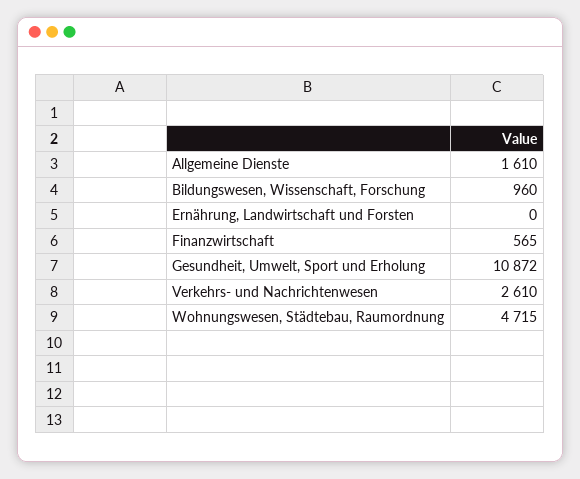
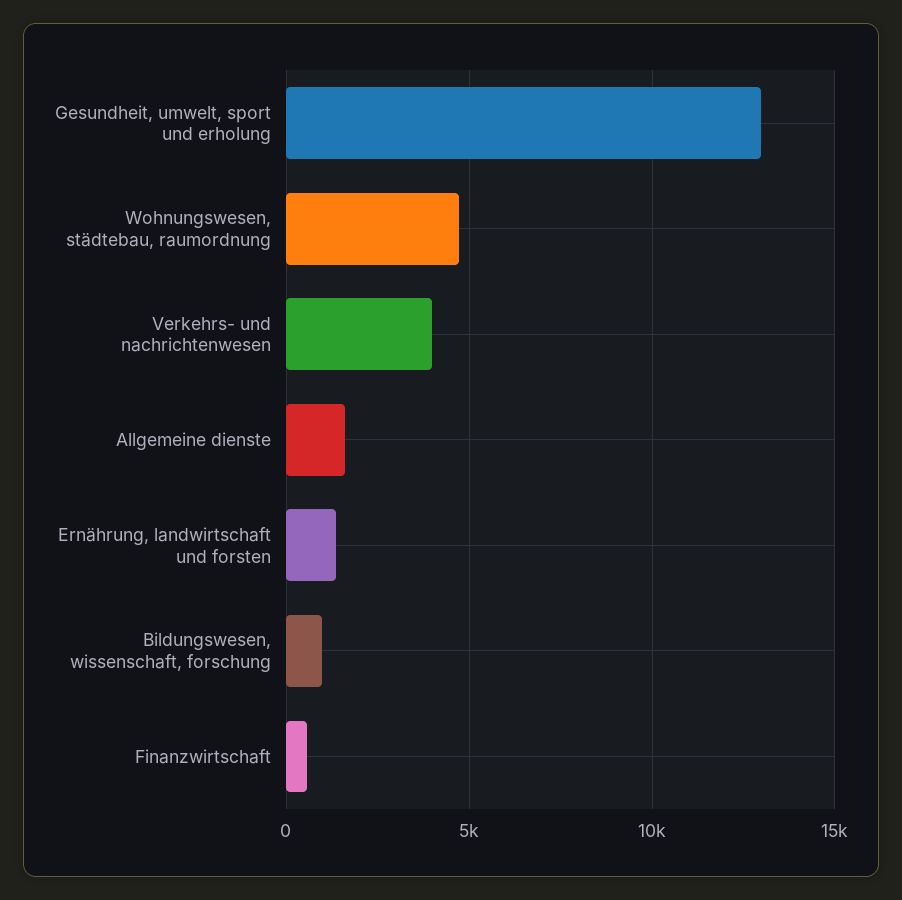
  {
    "Allgemeine Dienste": 1610,
    "Bildungswesen, Wissenschaft, Forschung": 960,
-   "Ernährung, Landwirtschaft und Forsten": 0,
+   "Ernährung, Landwirtschaft und Forsten": 1500,
    "Finanzwirtschaft": 565,
-   "Gesundheit, Umwelt, Sport und Erholung": 10872,
+   "Gesundheit, Umwelt, Sport und Erholung": 13000,
-   "Verkehrs- und Nachrichtenwesen": 2610,
+   "Verkehrs- und Nachrichtenwesen": 4000,
    "Wohnungswesen, Städtebau, Raumordnung": 4715
  }

